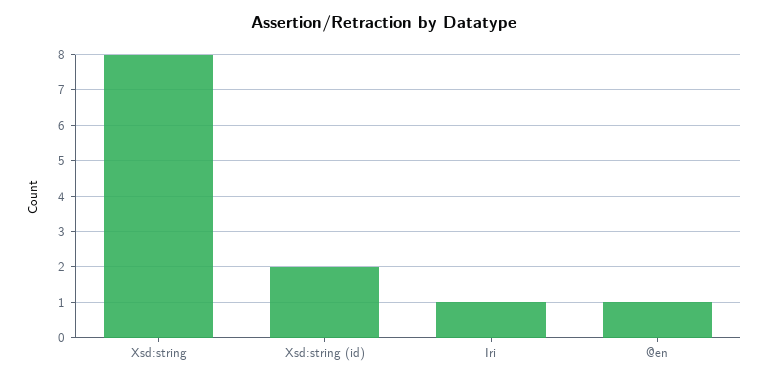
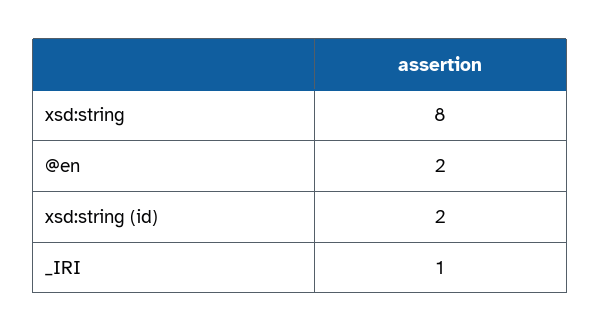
  {
    "Xsd:string": 8,
    "Xsd:string (id)": 2,
    "Iri": 1,
-   "@en": 1
+   "@en": 2
  }

